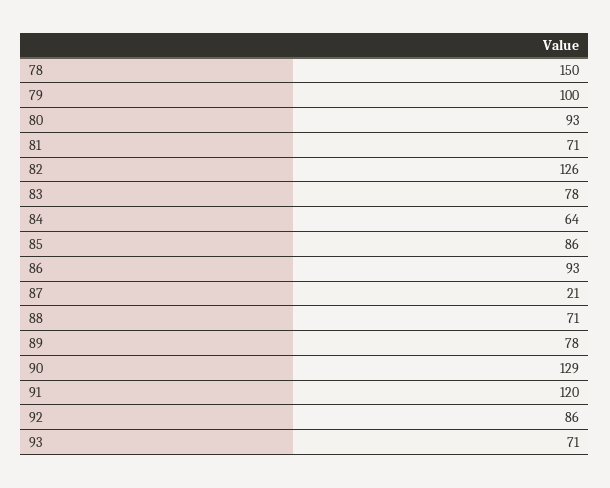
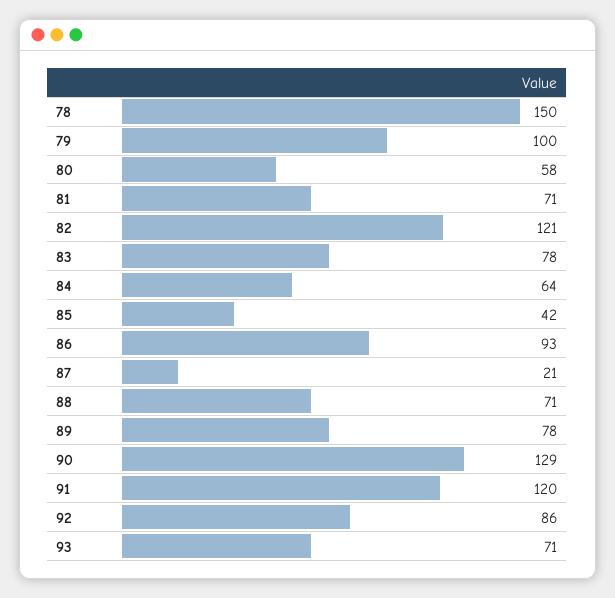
  {
    "78": 150,
    "79": 100,
-   "80": 93,
+   "80": 58,
    "81": 71,
-   "82": 126,
+   "82": 121,
    "83": 78,
    "84": 64,
-   "85": 86,
+   "85": 42,
    "86": 93,
    "87": 21,
    "88": 71,
    "89": 78,
    "90": 129,
    "91": 120,
    "92": 86,
    "93": 71
  }

